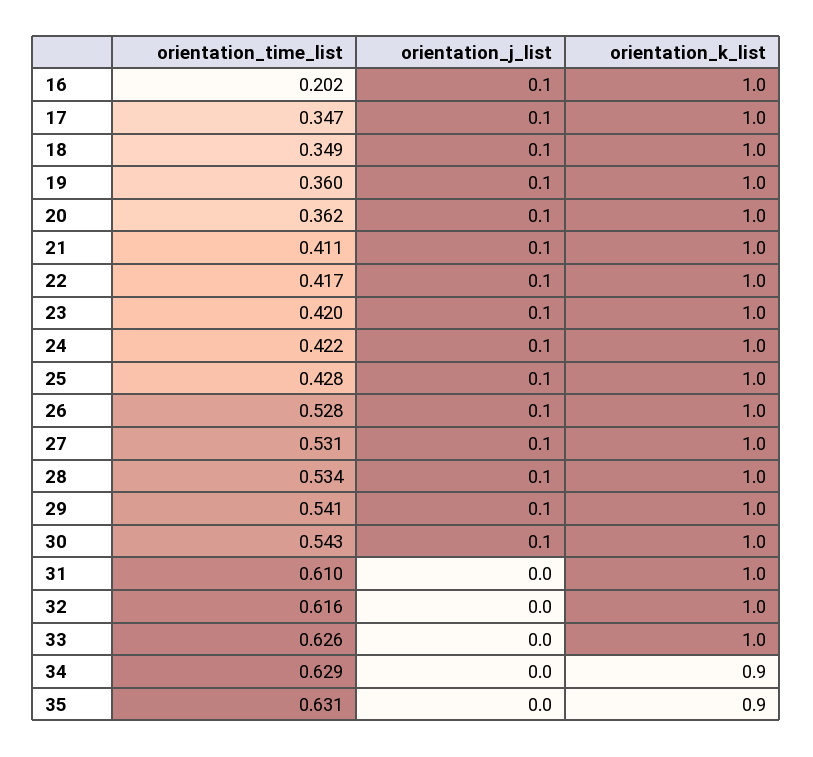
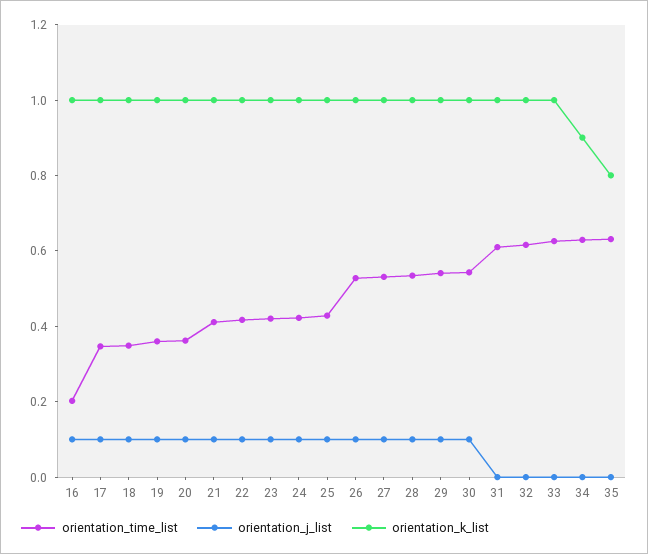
  {
    "orientation_time_list": {
      "16": 0.202,
      "17": 0.347,
      "18": 0.349,
      "19": 0.36,
      "20": 0.362,
      "21": 0.411,
      "22": 0.417,
      "23": 0.42,
      "24": 0.422,
      "25": 0.428,
      "26": 0.528,
      "27": 0.531,
      "28": 0.534,
      "29": 0.541,
      "30": 0.543,
      "31": 0.61,
      "32": 0.616,
      "33": 0.626,
      "34": 0.629,
      "35": 0.631
    },
    "orientation_j_list": {
      "16": 0.1,
      "17": 0.1,
      "18": 0.1,
      "19": 0.1,
      "20": 0.1,
      "21": 0.1,
      "22": 0.1,
      "23": 0.1,
      "24": 0.1,
      "25": 0.1,
      "26": 0.1,
      "27": 0.1,
      "28": 0.1,
      "29": 0.1,
      "30": 0.1,
      "31": 0,
      "32": 0,
      "33": 0,
      "34": 0,
      "35": 0
    },
    "orientation_k_list": {
      "16": 1,
      "17": 1,
      "18": 1,
      "19": 1,
      "20": 1,
      "21": 1,
      "22": 1,
      "23": 1,
      "24": 1,
      "25": 1,
      "26": 1,
      "27": 1,
      "28": 1,
      "29": 1,
      "30": 1,
      "31": 1,
      "32": 1,
      "33": 1,
      "34": 0.9,
-     "35": 0.9
+     "35": 0.8
    }
  }

